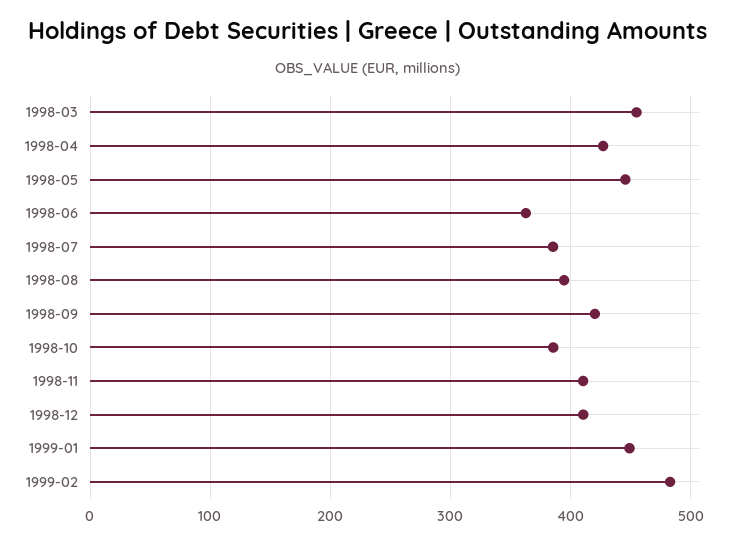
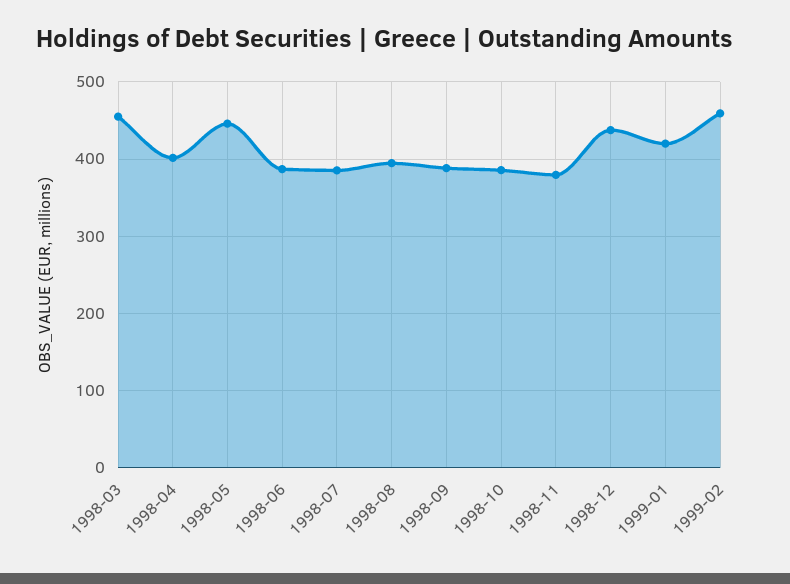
  {
    "1998-03": 450,
-   "1998-04": 430,
+   "1998-04": 400,
    "1998-05": 450,
-   "1998-06": 360,
+   "1998-06": 390,
    "1998-07": 390,
    "1998-08": 390,
-   "1998-09": 420,
+   "1998-09": 390,
    "1998-10": 390,
-   "1998-11": 410,
+   "1998-11": 380,
-   "1998-12": 410,
+   "1998-12": 440,
-   "1999-01": 450,
+   "1999-01": 420,
-   "1999-02": 480
+   "1999-02": 460
  }

